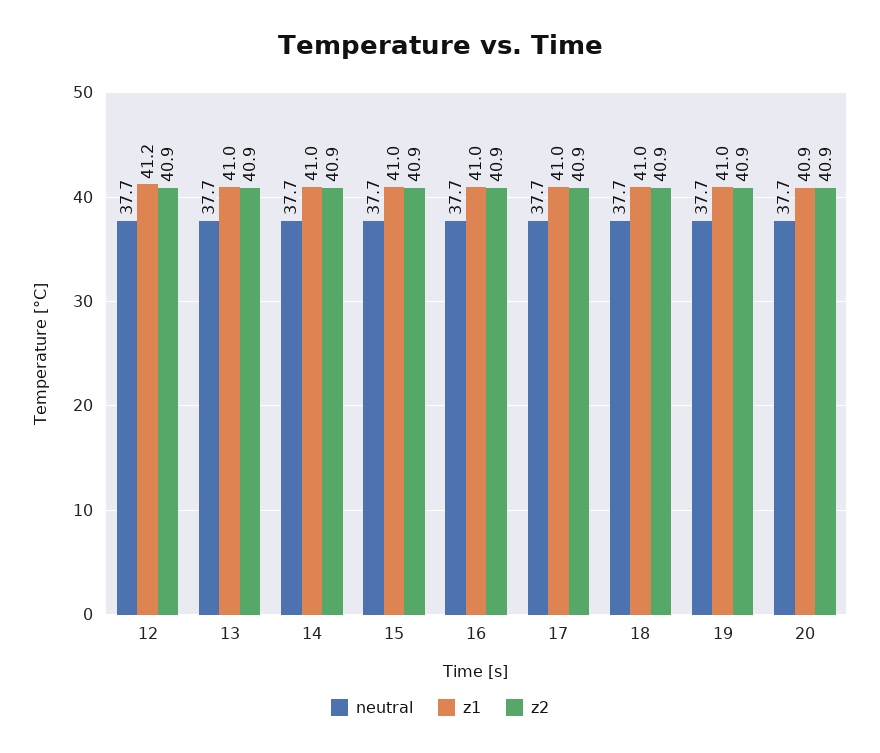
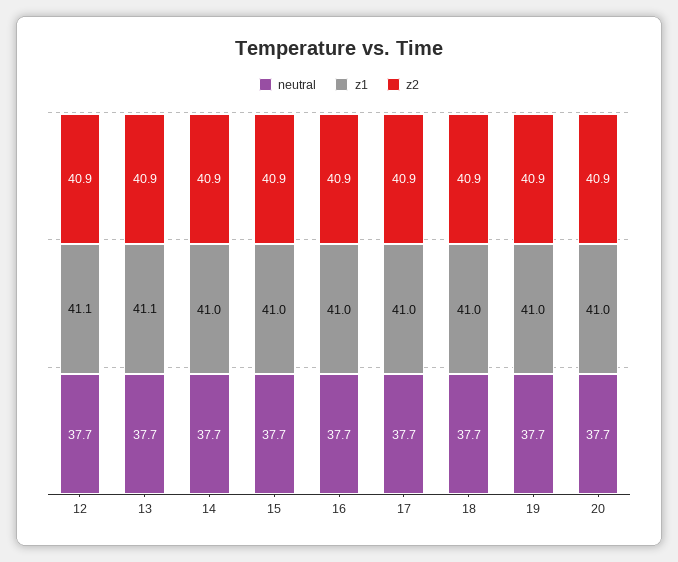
  {
    "neutral": {
      "12": 37.7,
      "13": 37.7,
      "14": 37.7,
      "15": 37.7,
      "16": 37.7,
      "17": 37.7,
      "18": 37.7,
      "19": 37.7,
      "20": 37.7
    },
    "z1": {
-     "12": 41.2,
+     "12": 41.1,
-     "13": 41,
+     "13": 41.1,
      "14": 41,
      "15": 41,
      "16": 41,
      "17": 41,
      "18": 41,
      "19": 41,
-     "20": 40.9
+     "20": 41
    },
    "z2": {
      "12": 40.9,
      "13": 40.9,
      "14": 40.9,
      "15": 40.9,
      "16": 40.9,
      "17": 40.9,
      "18": 40.9,
      "19": 40.9,
      "20": 40.9
    }
  }

